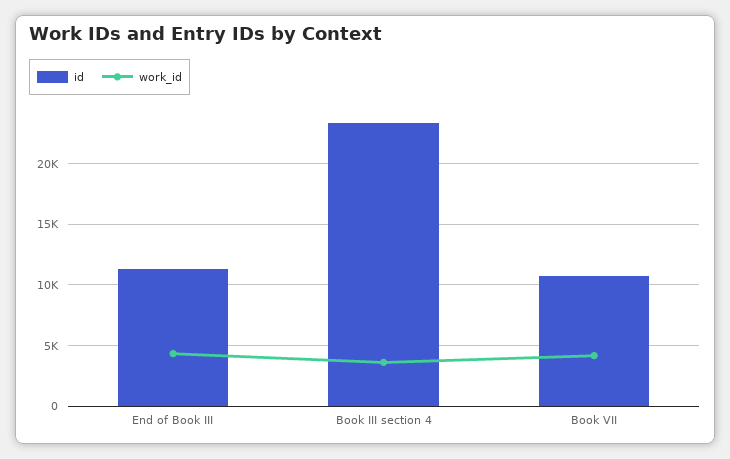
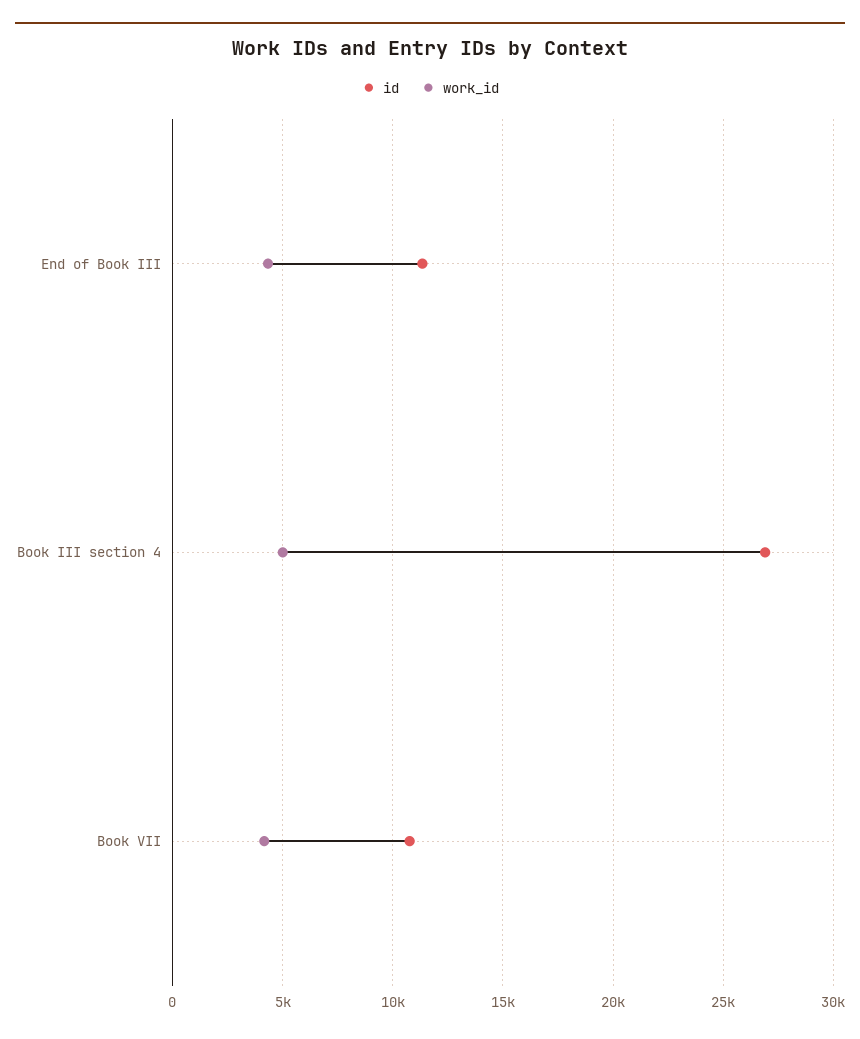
  {
    "id": {
      "End of Book III": 11500,
-     "Book III section 4": 23500,
+     "Book III section 4": 27000,
      "Book VII": 11000
    },
    "work_id": {
      "End of Book III": 4500,
-     "Book III section 4": 3500,
+     "Book III section 4": 5000,
      "Book VII": 4000
    }
  }

